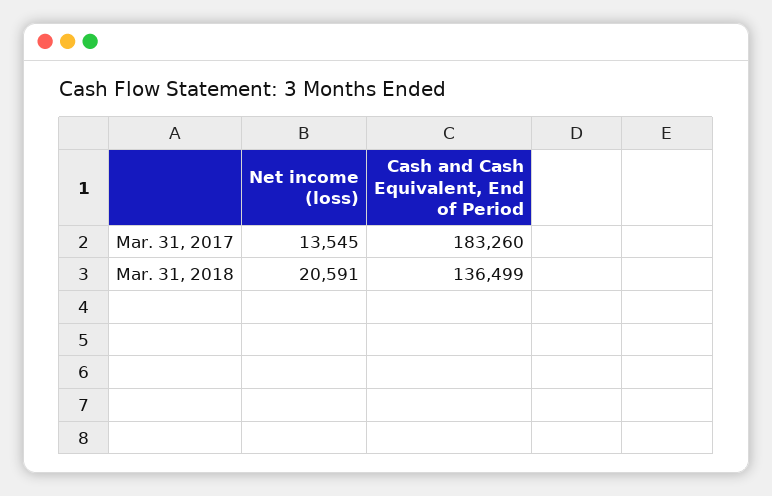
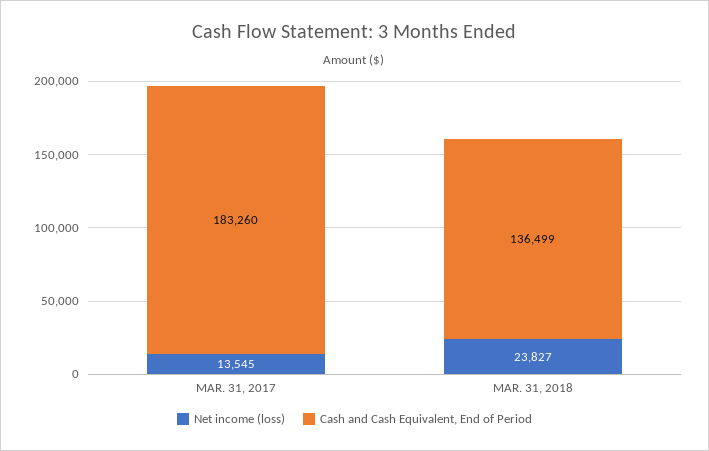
  {
    "Net income (loss)": {
      "Mar. 31, 2017": 13545,
-     "Mar. 31, 2018": 20591
+     "Mar. 31, 2018": 23827
    },
    "Cash and Cash Equivalent, End of Period": {
      "Mar. 31, 2017": 183260,
      "Mar. 31, 2018": 136499
    }
  }

